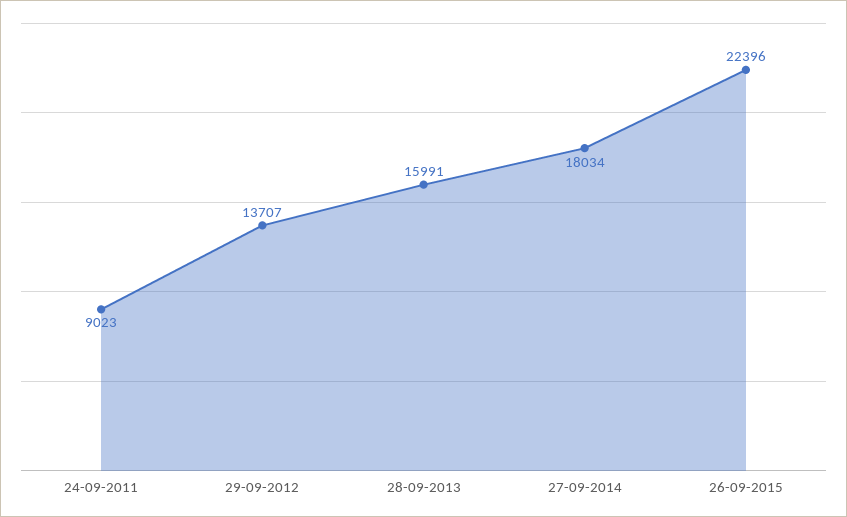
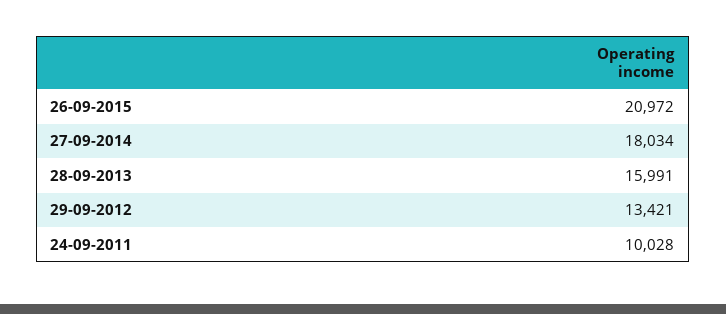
  {
-   "24-09-2011": 9023,
+   "24-09-2011": 10028,
-   "29-09-2012": 13707,
+   "29-09-2012": 13421,
    "28-09-2013": 15991,
    "27-09-2014": 18034,
-   "26-09-2015": 22396
+   "26-09-2015": 20972
  }

